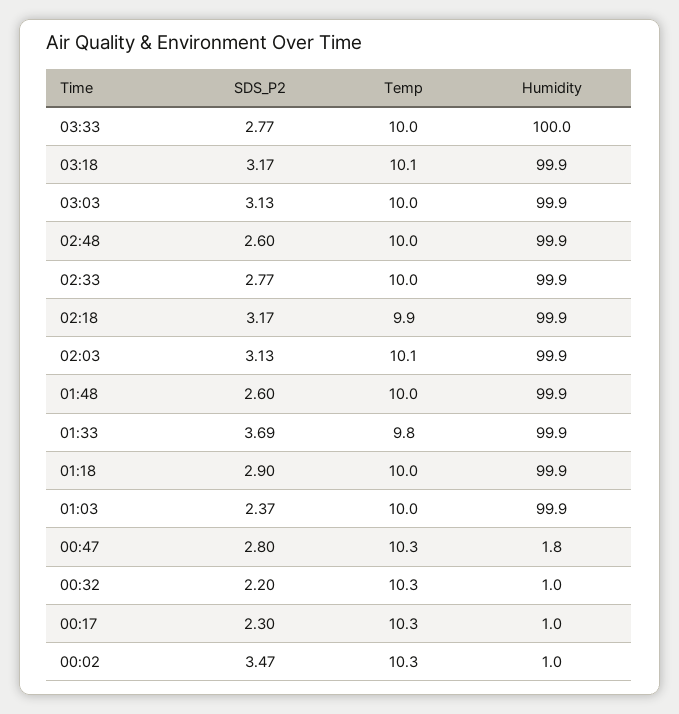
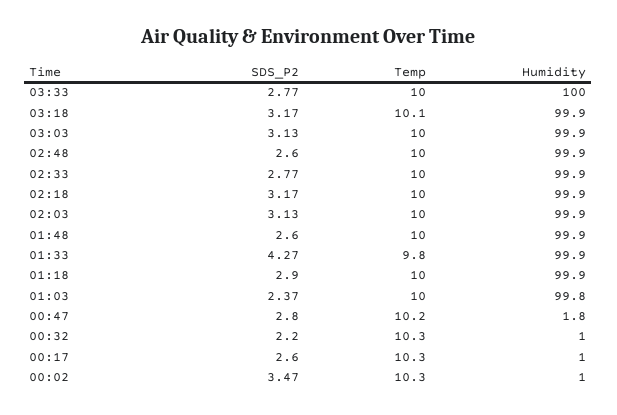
  {
    "SDS_P2": {
      "03:33": 2.77,
      "03:18": 3.17,
      "03:03": 3.13,
      "02:48": 2.6,
      "02:33": 2.77,
      "02:18": 3.17,
      "02:03": 3.13,
      "01:48": 2.6,
-     "01:33": 3.69,
+     "01:33": 4.27,
      "01:18": 2.9,
      "01:03": 2.37,
      "00:47": 2.8,
      "00:32": 2.2,
-     "00:17": 2.3,
+     "00:17": 2.6,
      "00:02": 3.47
    },
    "Temp": {
      "03:33": 10,
      "03:18": 10.1,
      "03:03": 10,
      "02:48": 10,
      "02:33": 10,
-     "02:18": 9.9,
+     "02:18": 10,
-     "02:03": 10.1,
+     "02:03": 10,
      "01:48": 10,
      "01:33": 9.8,
      "01:18": 10,
      "01:03": 10,
-     "00:47": 10.3,
+     "00:47": 10.2,
      "00:32": 10.3,
      "00:17": 10.3,
      "00:02": 10.3
    },
    "Humidity": {
      "03:33": 100,
      "03:18": 99.9,
      "03:03": 99.9,
      "02:48": 99.9,
      "02:33": 99.9,
      "02:18": 99.9,
      "02:03": 99.9,
      "01:48": 99.9,
      "01:33": 99.9,
      "01:18": 99.9,
-     "01:03": 99.9,
+     "01:03": 99.8,
      "00:47": 1.8,
      "00:32": 1,
      "00:17": 1,
      "00:02": 1
    }
  }

